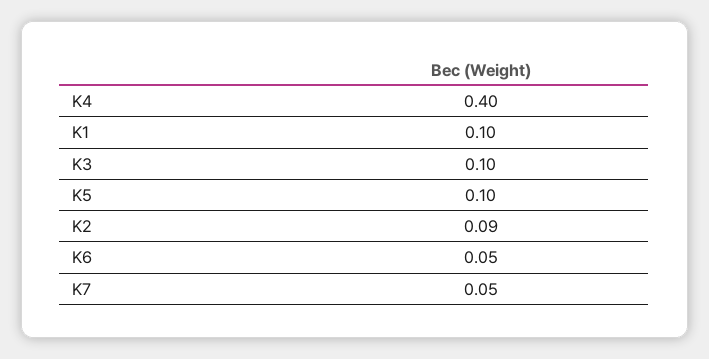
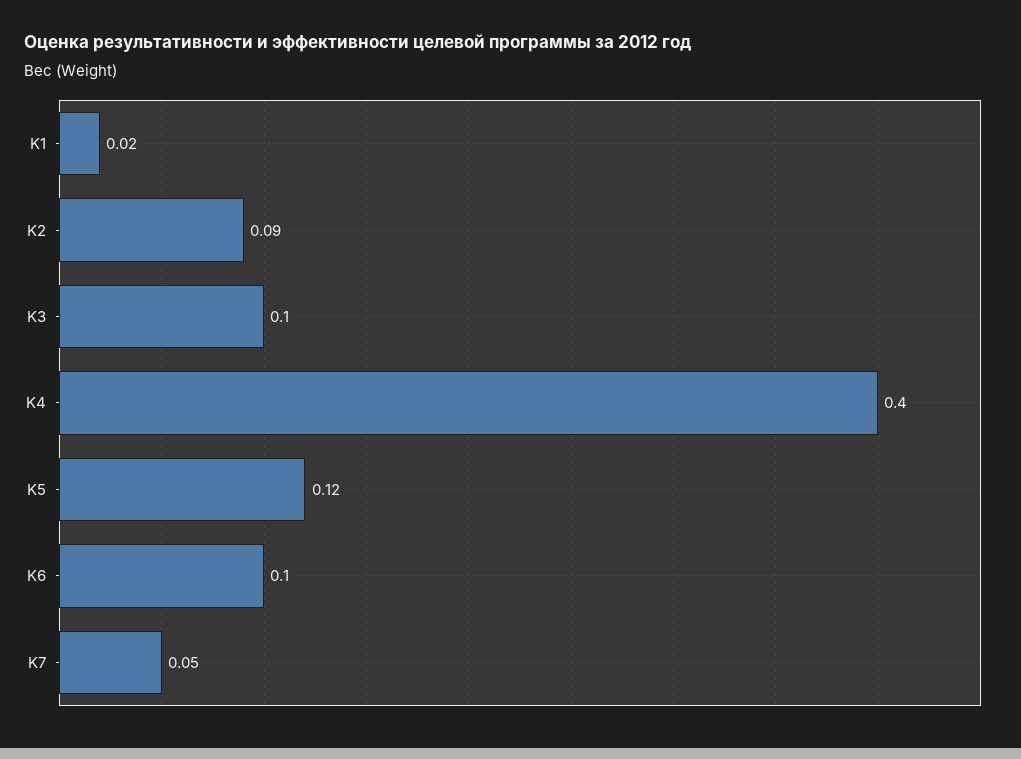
  {
    "K4": 0.4,
-   "K1": 0.1,
+   "K1": 0.02,
    "K3": 0.1,
-   "K5": 0.1,
+   "K5": 0.12,
    "K2": 0.09,
-   "K6": 0.05,
+   "K6": 0.1,
    "K7": 0.05
  }

